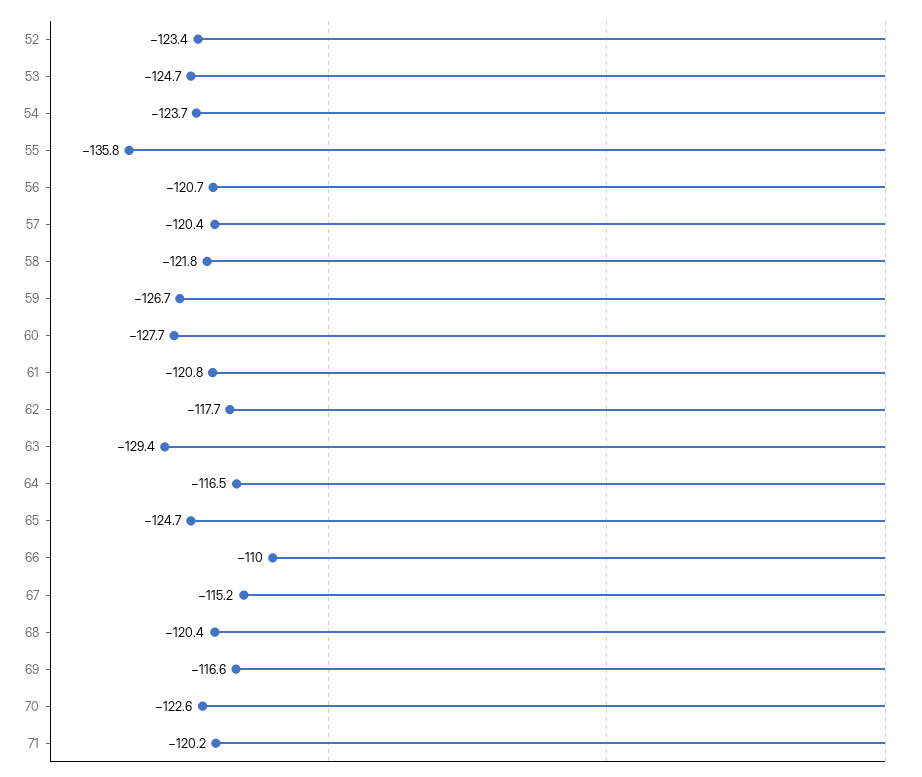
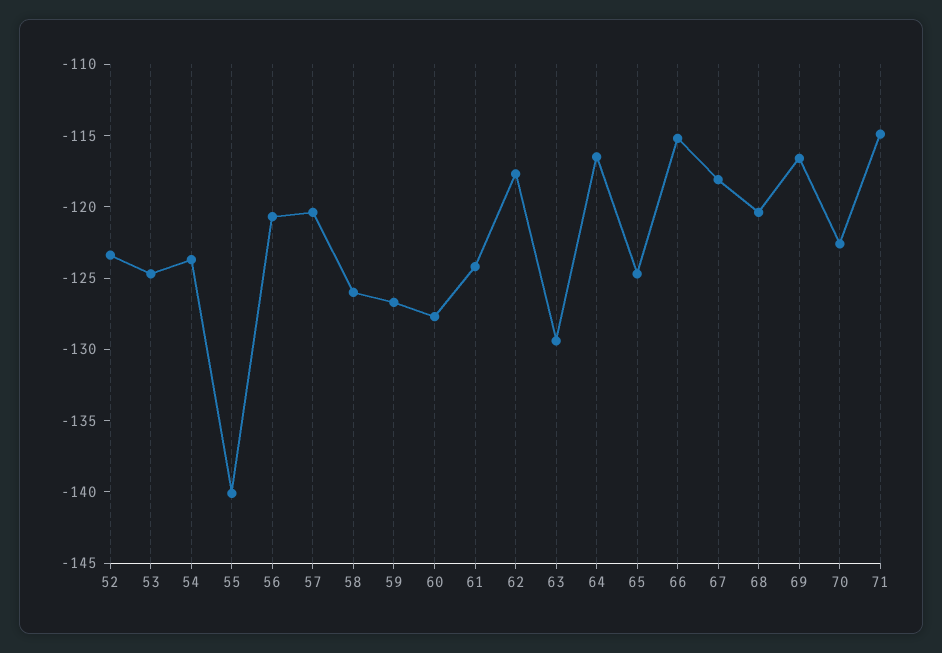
  {
    "52": -123.4,
    "53": -124.7,
    "54": -123.7,
-   "55": -135.8,
+   "55": -140,
    "56": -120.7,
    "57": -120.4,
-   "58": -121.8,
+   "58": -126,
    "59": -126.7,
    "60": -127.7,
-   "61": -120.8,
+   "61": -124,
    "62": -117.7,
    "63": -129.4,
    "64": -116.5,
    "65": -124.7,
-   "66": -110,
+   "66": -115,
-   "67": -115.2,
+   "67": -118,
    "68": -120.4,
    "69": -116.6,
    "70": -122.6,
-   "71": -120.2
+   "71": -115
  }

